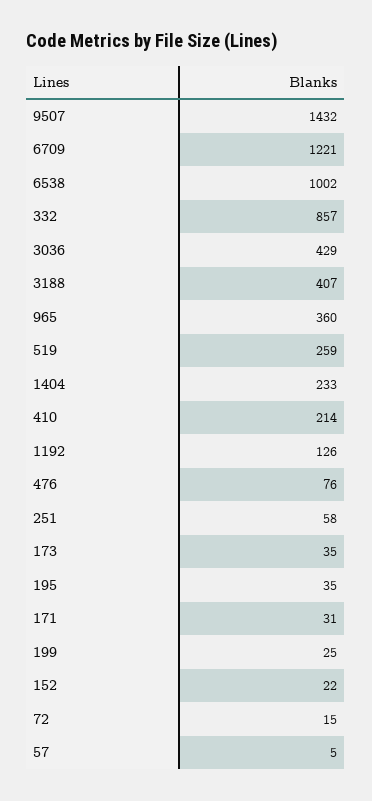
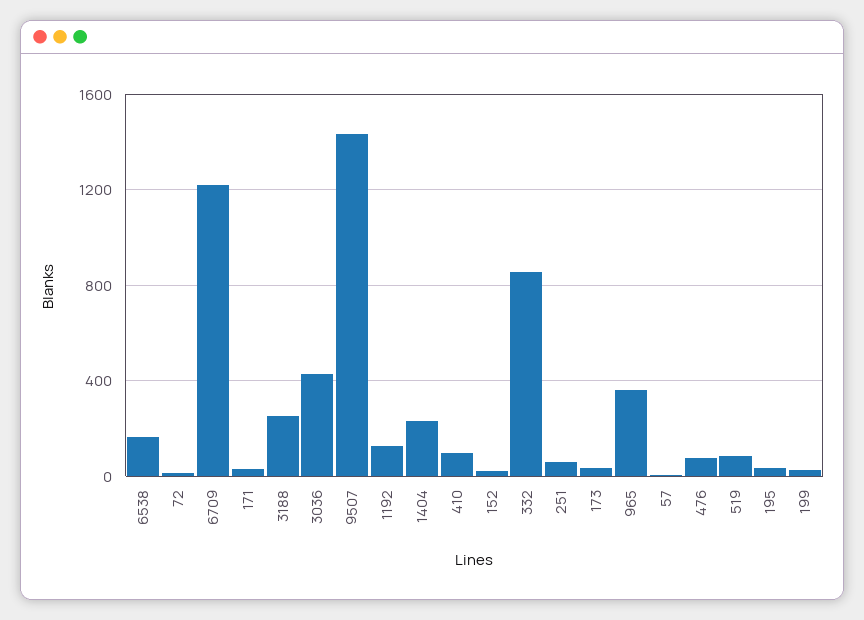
  {
    "9507": 1432,
    "6709": 1221,
-   "6538": 1002,
+   "6538": 150,
    "332": 857,
    "3036": 429,
-   "3188": 407,
+   "3188": 250,
    "965": 360,
-   "519": 259,
+   "519": 100,
    "1404": 233,
-   "410": 214,
+   "410": 100,
    "1192": 126,
    "476": 76,
    "251": 58,
    "173": 35,
    "195": 35,
    "171": 31,
    "199": 25,
    "152": 22,
    "72": 15,
    "57": 5
  }

